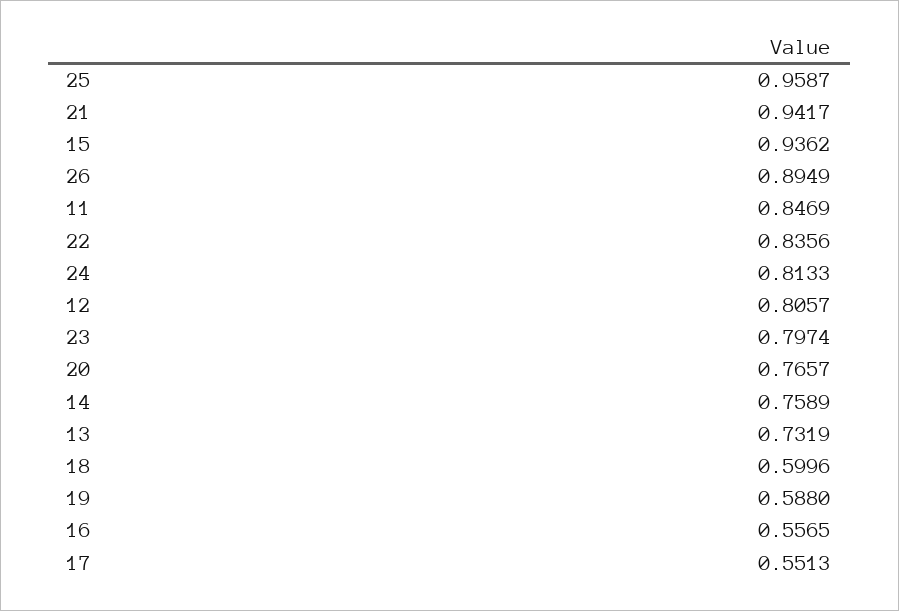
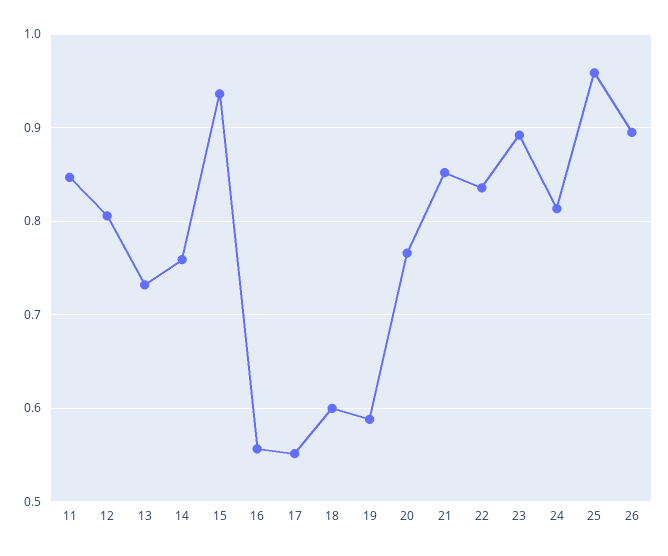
  {
    "25": 0.9587,
-   "21": 0.9417,
+   "21": 0.85,
    "15": 0.9362,
    "26": 0.8949,
    "11": 0.8469,
    "22": 0.8356,
    "24": 0.8133,
    "12": 0.8057,
-   "23": 0.7974,
+   "23": 0.89,
    "20": 0.7657,
    "14": 0.7589,
    "13": 0.7319,
    "18": 0.5996,
    "19": 0.588,
    "16": 0.5565,
    "17": 0.5513
  }

